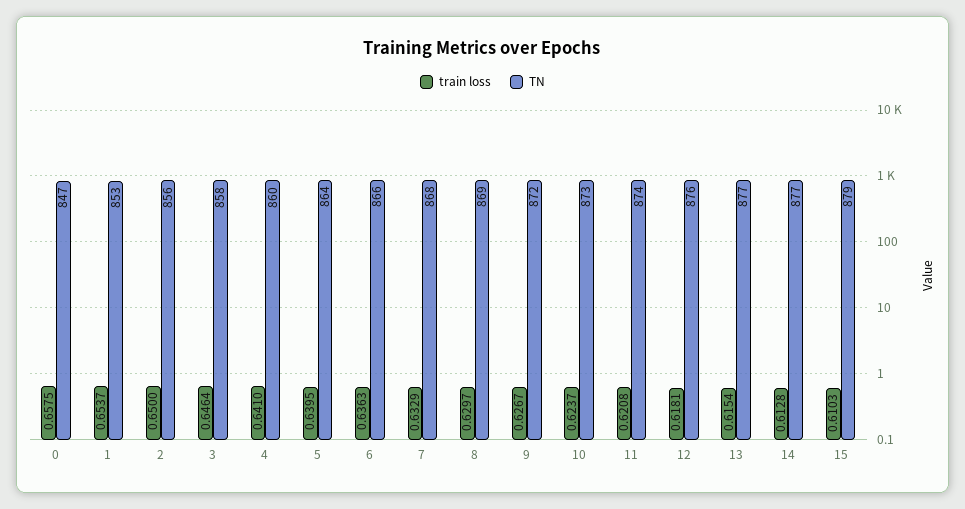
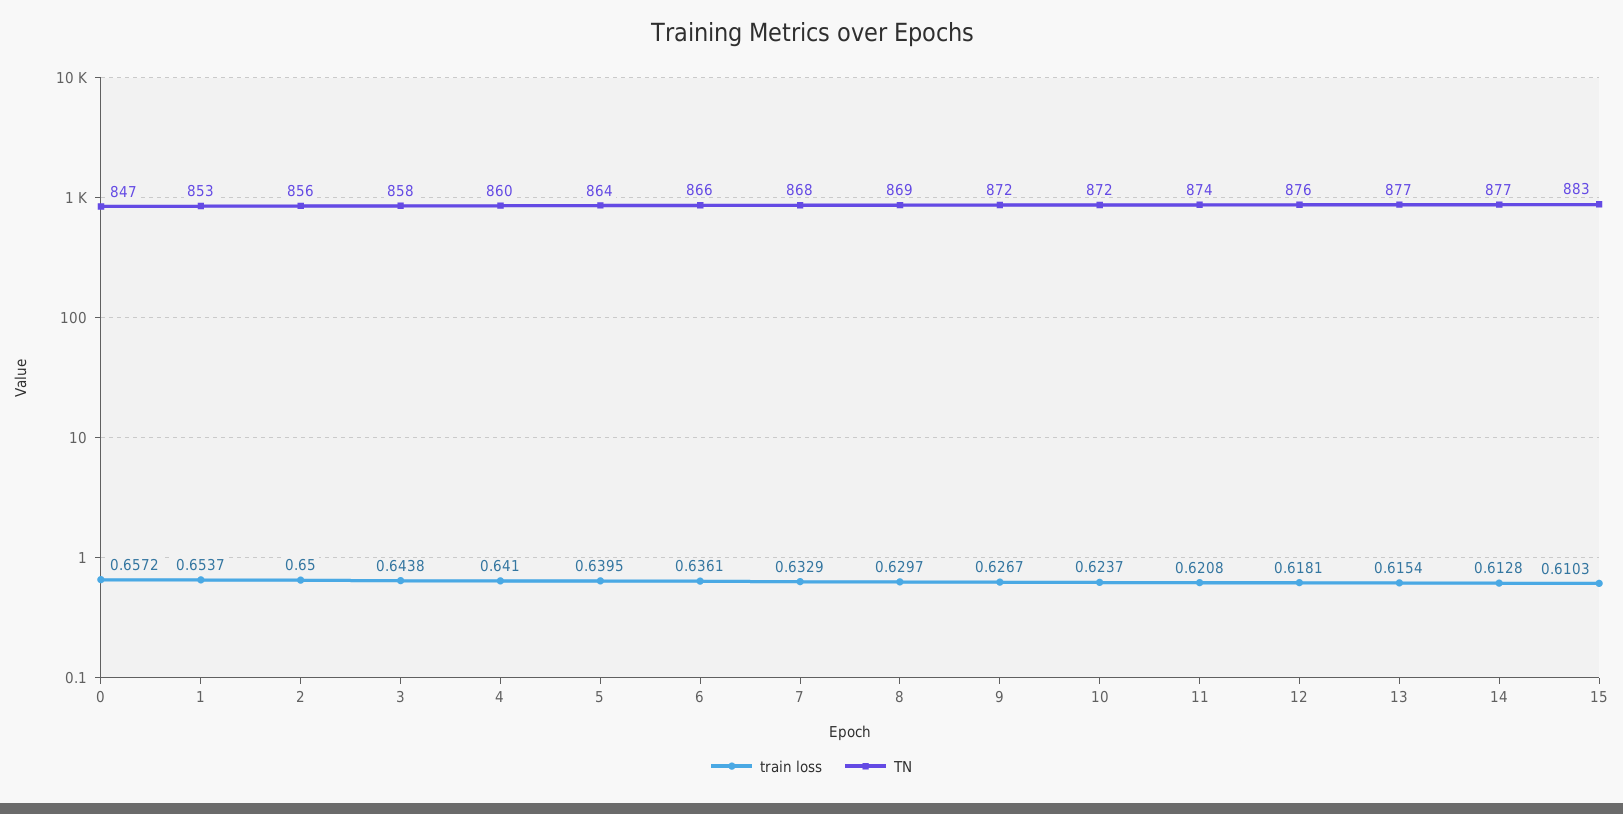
  {
    "train loss": {
-     "0": 0.6575,
+     "0": 0.6572,
      "1": 0.6537,
      "2": 0.65,
-     "3": 0.6464,
+     "3": 0.6438,
      "4": 0.641,
      "5": 0.6395,
-     "6": 0.6363,
+     "6": 0.6361,
      "7": 0.6329,
      "8": 0.6297,
      "9": 0.6267,
      "10": 0.6237,
      "11": 0.6208,
      "12": 0.6181,
      "13": 0.6154,
      "14": 0.6128,
      "15": 0.6103
    },
    "TN": {
      "0": 847,
      "1": 853,
      "2": 856,
      "3": 858,
      "4": 860,
      "5": 864,
      "6": 866,
      "7": 868,
      "8": 869,
      "9": 872,
-     "10": 873,
+     "10": 872,
      "11": 874,
      "12": 876,
      "13": 877,
      "14": 877,
-     "15": 879
+     "15": 883
    }
  }

